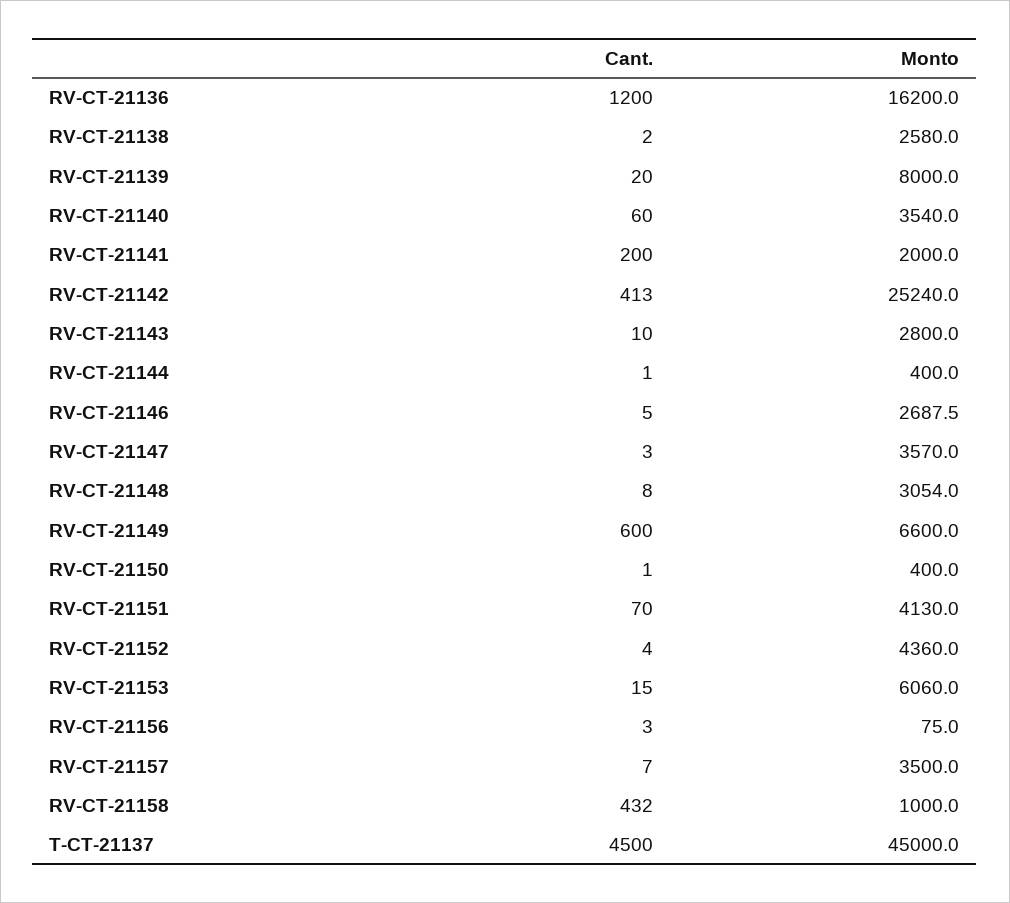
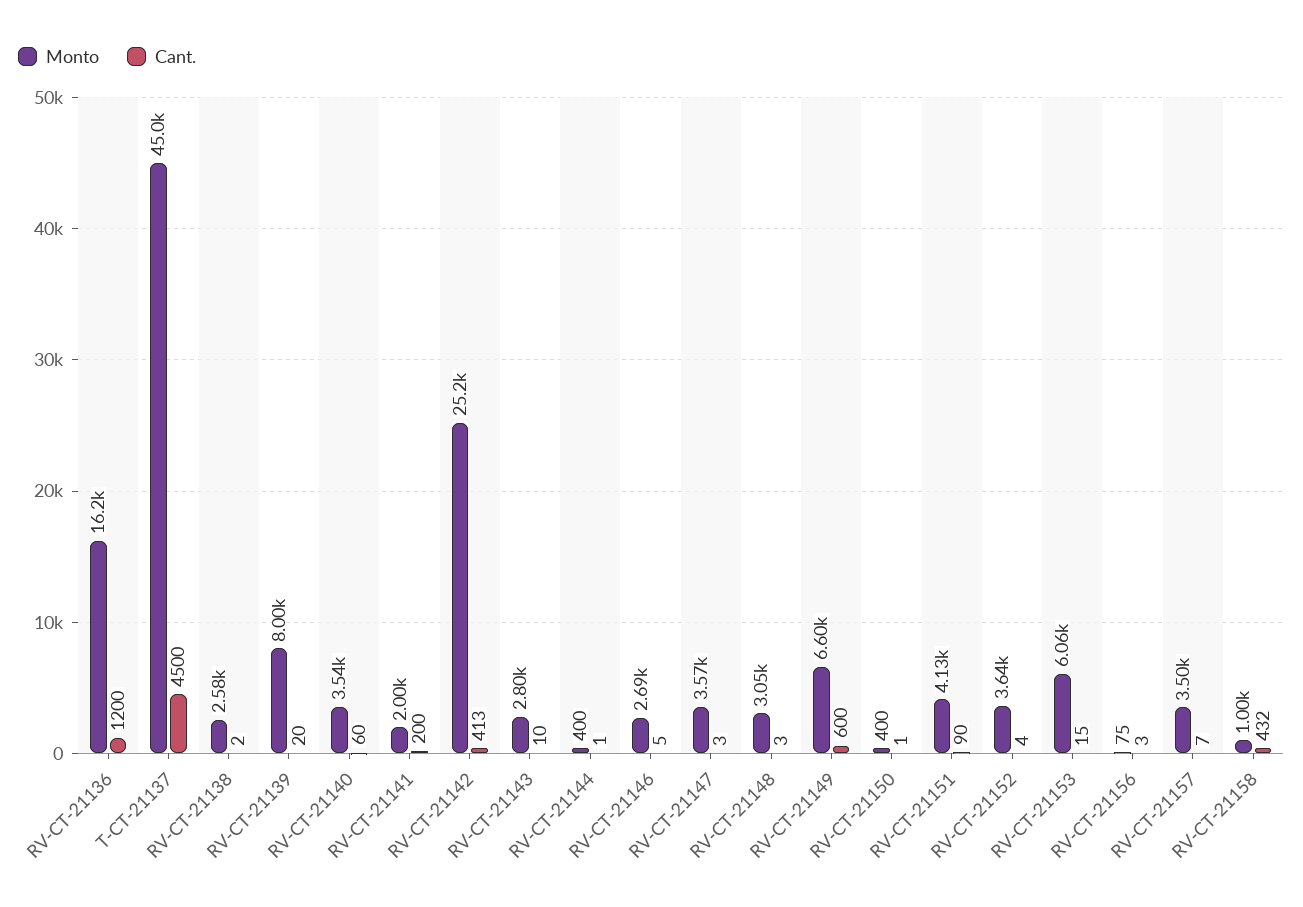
  {
    "Cant.": {
      "RV-CT-21136": 1200,
      "RV-CT-21138": 2,
      "RV-CT-21139": 20,
      "RV-CT-21140": 60,
      "RV-CT-21141": 200,
      "RV-CT-21142": 413,
      "RV-CT-21143": 10,
      "RV-CT-21144": 1,
      "RV-CT-21146": 5,
      "RV-CT-21147": 3,
-     "RV-CT-21148": 8,
+     "RV-CT-21148": 3,
      "RV-CT-21149": 600,
      "RV-CT-21150": 1,
-     "RV-CT-21151": 70,
+     "RV-CT-21151": 90,
      "RV-CT-21152": 4,
      "RV-CT-21153": 15,
      "RV-CT-21156": 3,
      "RV-CT-21157": 7,
      "RV-CT-21158": 432,
      "T-CT-21137": 4500
    },
    "Monto": {
      "RV-CT-21136": 16200,
      "RV-CT-21138": 2580,
      "RV-CT-21139": 8000,
      "RV-CT-21140": 3540,
      "RV-CT-21141": 2000,
      "RV-CT-21142": 25240,
      "RV-CT-21143": 2800,
      "RV-CT-21144": 400,
      "RV-CT-21146": 2687.5,
      "RV-CT-21147": 3570,
      "RV-CT-21148": 3054,
      "RV-CT-21149": 6600,
      "RV-CT-21150": 400,
      "RV-CT-21151": 4130,
-     "RV-CT-21152": 4360,
+     "RV-CT-21152": 3640,
      "RV-CT-21153": 6060,
      "RV-CT-21156": 75,
      "RV-CT-21157": 3500,
      "RV-CT-21158": 1000,
      "T-CT-21137": 45000
    }
  }

